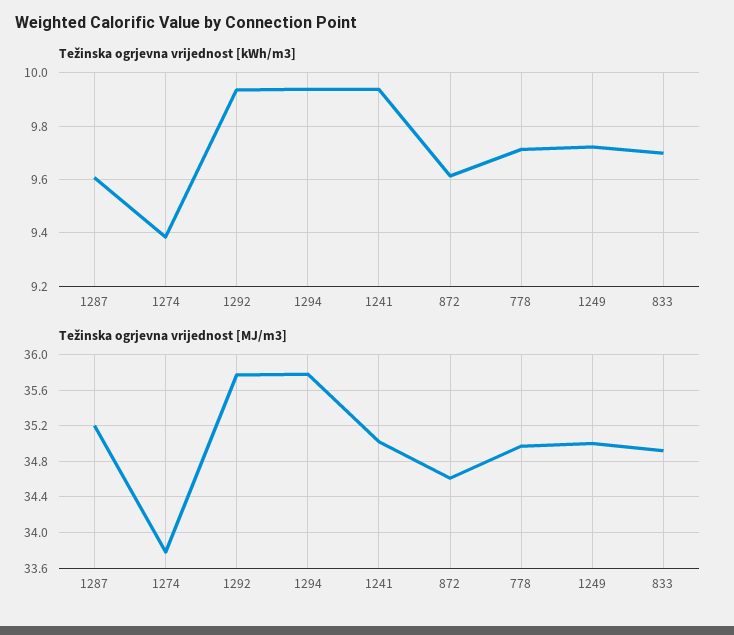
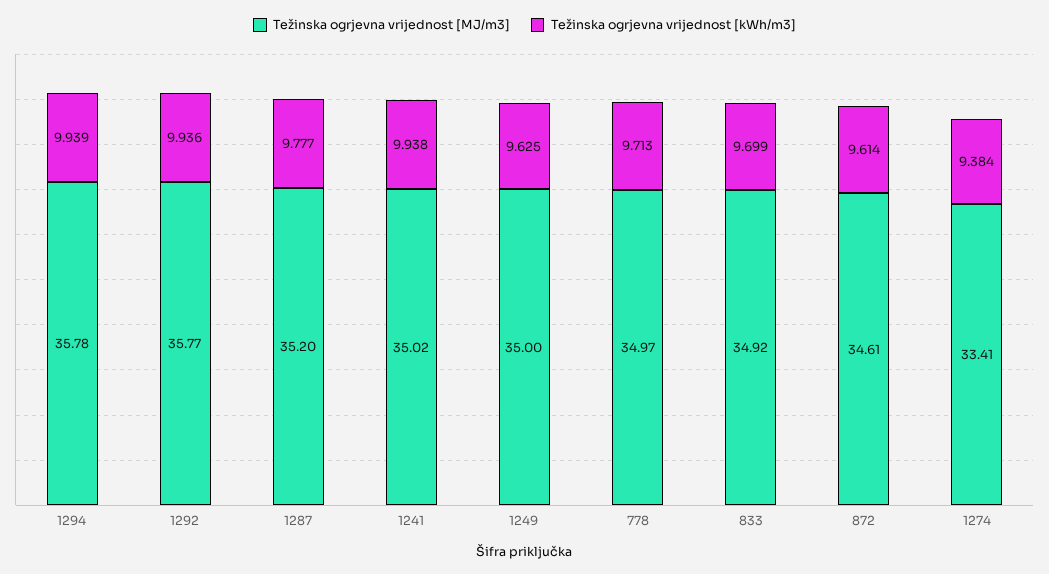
  {
    "Težinska ogrjevna vrijednost [kWh/m3]": {
-     "1287": 9.6,
+     "1287": 9.777,
      "1274": 9.384,
      "1292": 9.936,
      "1294": 9.939,
      "1241": 9.938,
      "872": 9.614,
      "778": 9.713,
-     "1249": 9.725,
+     "1249": 9.625,
      "833": 9.699
    },
    "Težinska ogrjevna vrijednost [MJ/m3]": {
      "1287": 35.2,
-     "1274": 33.8,
+     "1274": 33.41,
      "1292": 35.77,
      "1294": 35.78,
      "1241": 35.02,
      "872": 34.61,
      "778": 34.97,
      "1249": 35,
      "833": 34.92
    }
  }

